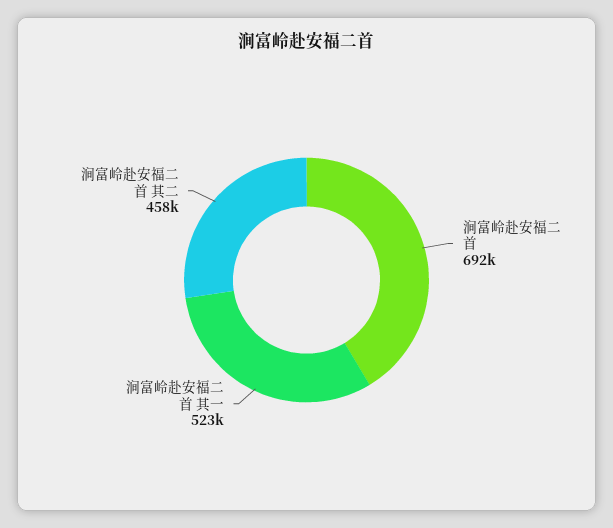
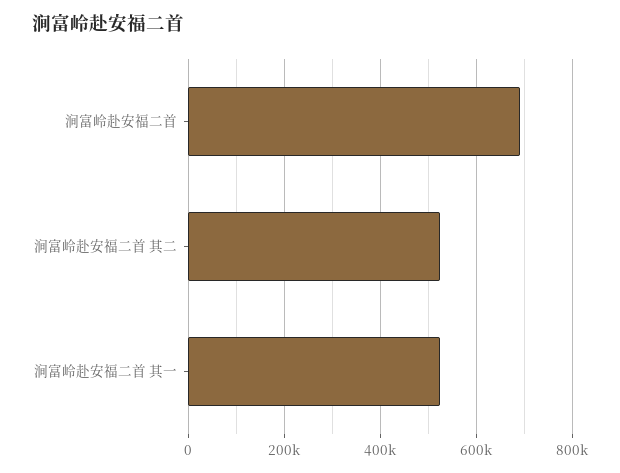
  {
    "涧富岭赴安福二首": 692000,
    "涧富岭赴安福二首 其一": 523000,
-   "涧富岭赴安福二首 其二": 458000
+   "涧富岭赴安福二首 其二": 520000
  }

